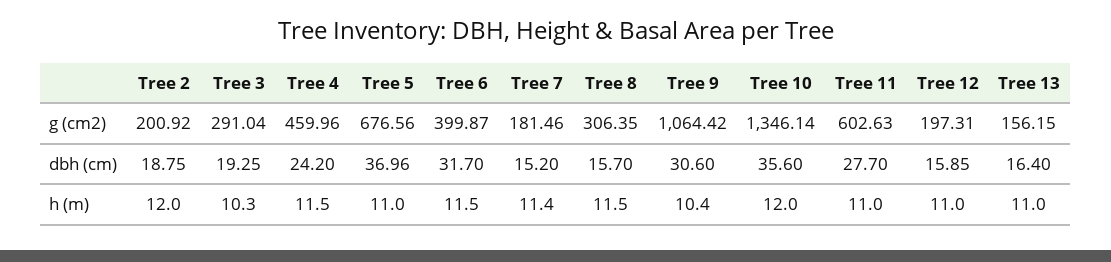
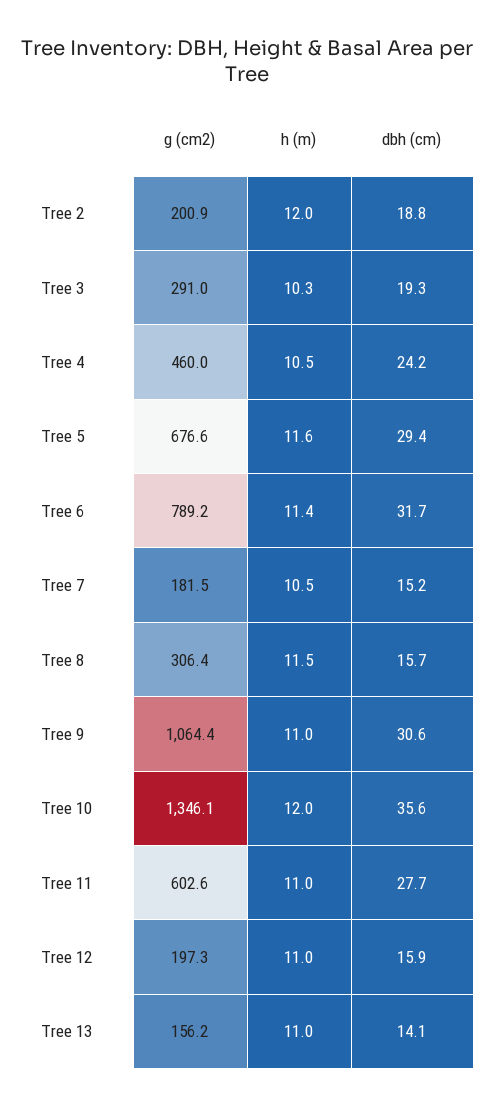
  {
    "Tree 2": {
      "g (cm2)": 200.92,
      "dbh (cm)": 18.75,
      "h (m)": 12
    },
    "Tree 3": {
      "g (cm2)": 291.04,
      "dbh (cm)": 19.25,
      "h (m)": 10.3
    },
    "Tree 4": {
      "g (cm2)": 459.96,
      "dbh (cm)": 24.2,
-     "h (m)": 11.5
+     "h (m)": 10.5
    },
    "Tree 5": {
      "g (cm2)": 676.56,
-     "dbh (cm)": 36.96,
+     "dbh (cm)": 29.4,
-     "h (m)": 11
+     "h (m)": 11.6
    },
    "Tree 6": {
-     "g (cm2)": 399.87,
+     "g (cm2)": 789.2,
      "dbh (cm)": 31.7,
-     "h (m)": 11.5
+     "h (m)": 11.4
    },
    "Tree 7": {
      "g (cm2)": 181.46,
      "dbh (cm)": 15.2,
-     "h (m)": 11.4
+     "h (m)": 10.5
    },
    "Tree 8": {
      "g (cm2)": 306.35,
      "dbh (cm)": 15.7,
      "h (m)": 11.5
    },
    "Tree 9": {
      "g (cm2)": 1064.42,
      "dbh (cm)": 30.6,
-     "h (m)": 10.4
+     "h (m)": 11
    },
    "Tree 10": {
      "g (cm2)": 1346.14,
      "dbh (cm)": 35.6,
      "h (m)": 12
    },
    "Tree 11": {
      "g (cm2)": 602.63,
      "dbh (cm)": 27.7,
      "h (m)": 11
    },
    "Tree 12": {
      "g (cm2)": 197.31,
      "dbh (cm)": 15.85,
      "h (m)": 11
    },
    "Tree 13": {
      "g (cm2)": 156.15,
-     "dbh (cm)": 16.4,
+     "dbh (cm)": 14.1,
      "h (m)": 11
    }
  }

